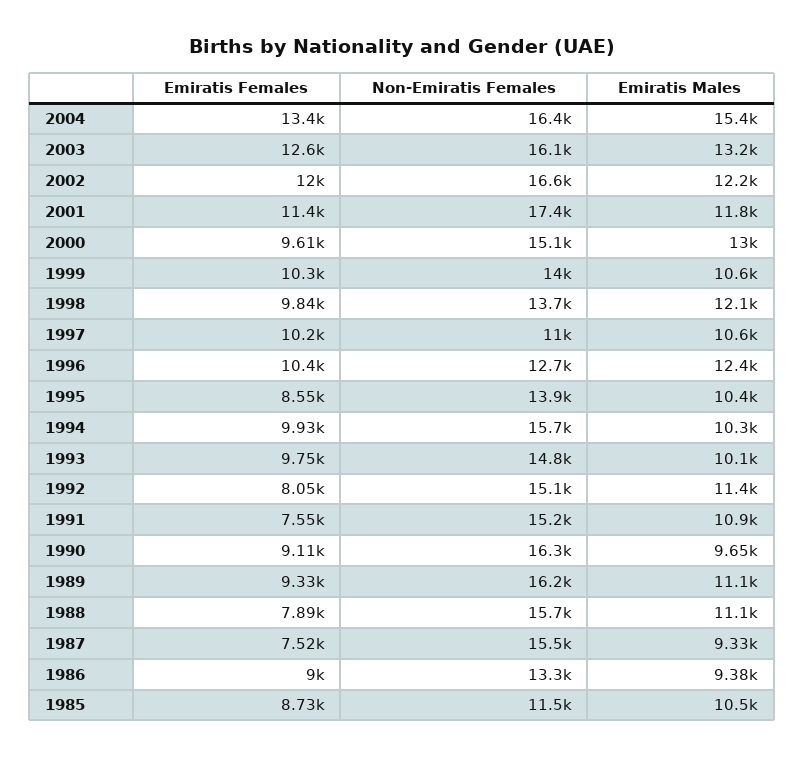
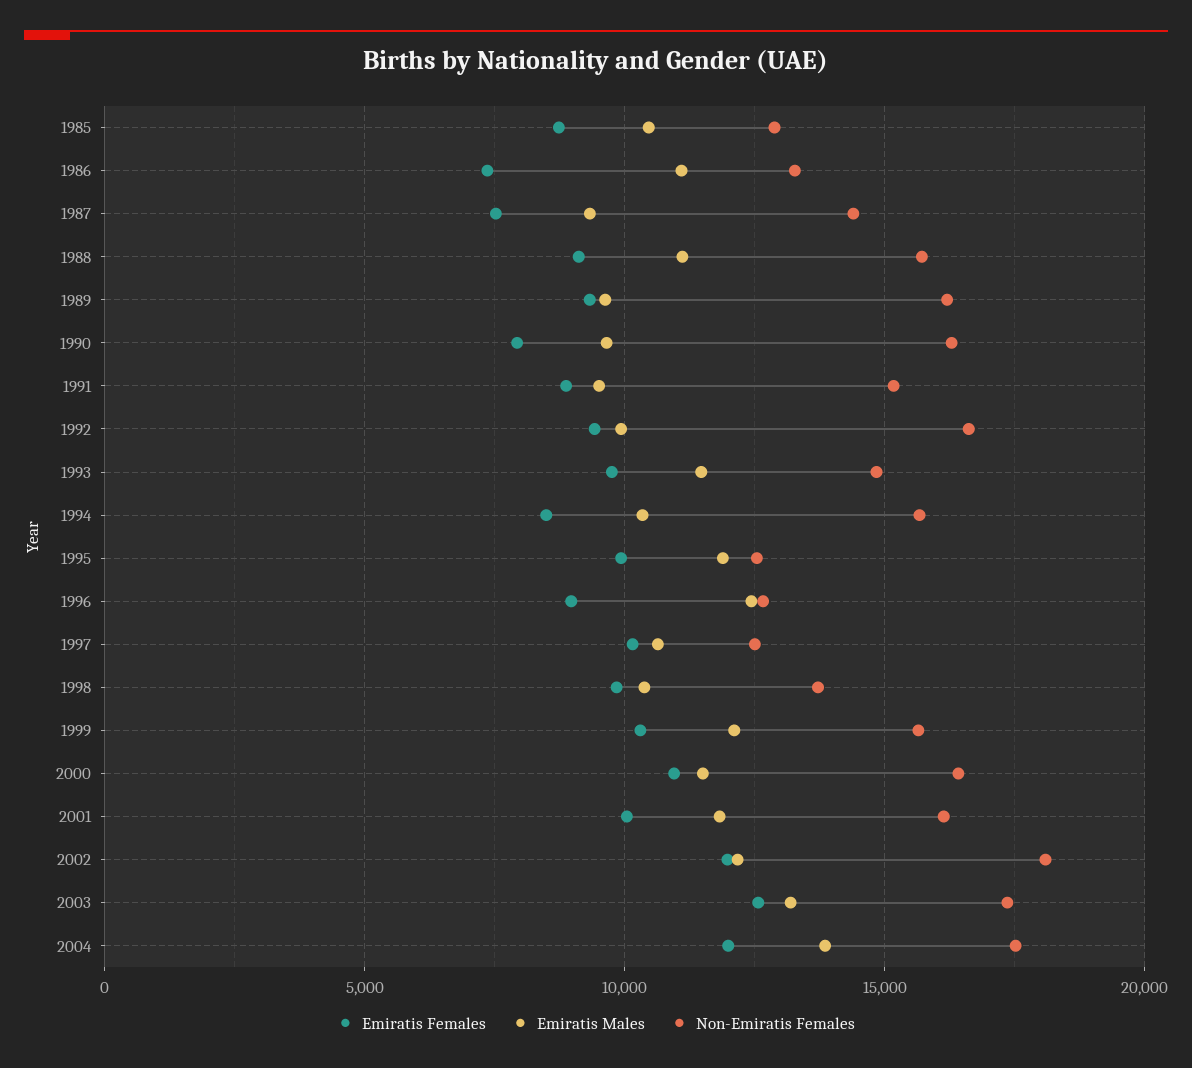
  {
    "Emiratis Females": {
-     "2004": 13400,
+     "2004": 12000,
      "2003": 12600,
      "2002": 12000,
-     "2001": 11400,
+     "2001": 10000,
-     "2000": 9610,
+     "2000": 11000,
      "1999": 10300,
      "1998": 9840,
      "1997": 10200,
-     "1996": 10400,
+     "1996": 9000,
-     "1995": 8550,
+     "1995": 10000,
-     "1994": 9930,
+     "1994": 8500,
      "1993": 9750,
-     "1992": 8050,
+     "1992": 9500,
-     "1991": 7550,
+     "1991": 9000,
-     "1990": 9110,
+     "1990": 8000,
      "1989": 9330,
-     "1988": 7890,
+     "1988": 9000,
      "1987": 7520,
-     "1986": 9000,
+     "1986": 7500,
      "1985": 8730
    },
    "Non-Emiratis Females": {
-     "2004": 16400,
+     "2004": 17500,
-     "2003": 16100,
+     "2003": 17500,
-     "2002": 16600,
+     "2002": 18000,
-     "2001": 17400,
+     "2001": 16000,
-     "2000": 15100,
+     "2000": 16500,
-     "1999": 14000,
+     "1999": 15500,
      "1998": 13700,
-     "1997": 11000,
+     "1997": 12500,
      "1996": 12700,
-     "1995": 13900,
+     "1995": 12500,
      "1994": 15700,
      "1993": 14800,
-     "1992": 15100,
+     "1992": 16500,
      "1991": 15200,
      "1990": 16300,
      "1989": 16200,
      "1988": 15700,
-     "1987": 15500,
+     "1987": 14500,
      "1986": 13300,
-     "1985": 11500
+     "1985": 13000
    },
    "Emiratis Males": {
-     "2004": 15400,
+     "2004": 14000,
      "2003": 13200,
      "2002": 12200,
      "2001": 11800,
-     "2000": 13000,
+     "2000": 11500,
-     "1999": 10600,
+     "1999": 12000,
-     "1998": 12100,
+     "1998": 10500,
      "1997": 10600,
      "1996": 12400,
-     "1995": 10400,
+     "1995": 12000,
      "1994": 10300,
-     "1993": 10100,
+     "1993": 11500,
-     "1992": 11400,
+     "1992": 10000,
-     "1991": 10900,
+     "1991": 9500,
      "1990": 9650,
-     "1989": 11100,
+     "1989": 9500,
      "1988": 11100,
      "1987": 9330,
-     "1986": 9380,
+     "1986": 11000,
      "1985": 10500
    }
  }

